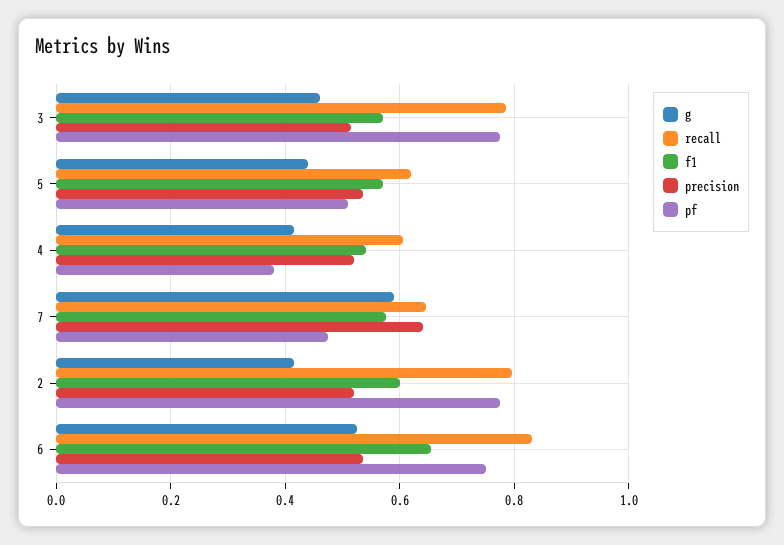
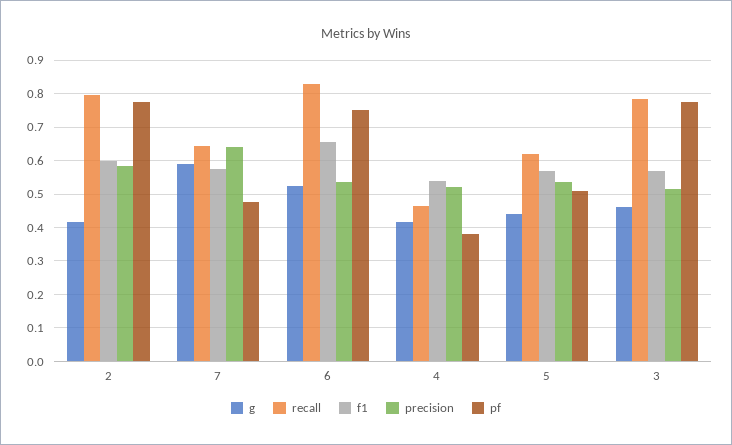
  {
    "g": {
      "3": 0.46,
      "5": 0.44,
      "4": 0.42,
      "7": 0.6,
      "2": 0.42,
      "6": 0.52
    },
    "recall": {
      "3": 0.78,
      "5": 0.62,
-     "4": 0.6,
+     "4": 0.46,
      "7": 0.64,
      "2": 0.8,
      "6": 0.84
    },
    "f1": {
      "3": 0.58,
      "5": 0.58,
      "4": 0.54,
      "7": 0.58,
      "2": 0.6,
      "6": 0.66
    },
    "precision": {
      "3": 0.52,
      "5": 0.54,
      "4": 0.52,
      "7": 0.64,
-     "2": 0.52,
+     "2": 0.58,
      "6": 0.54
    },
    "pf": {
      "3": 0.78,
      "5": 0.52,
      "4": 0.38,
      "7": 0.48,
      "2": 0.78,
      "6": 0.76
    }
  }

